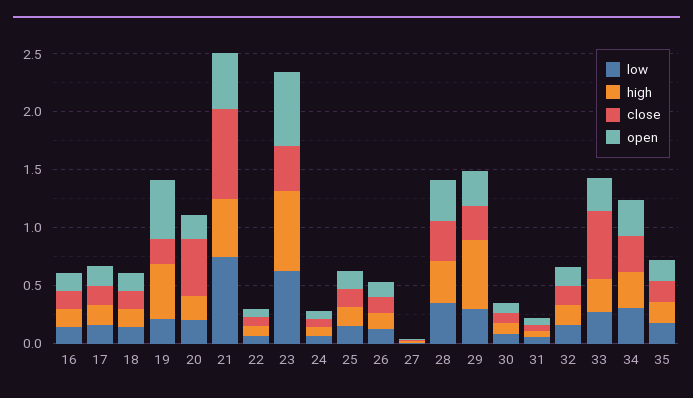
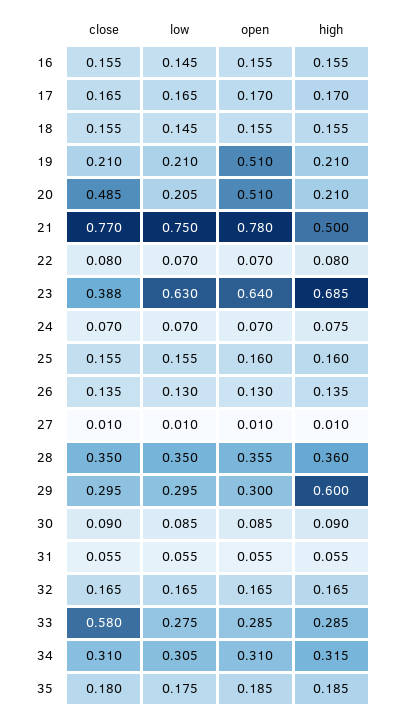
  {
    "low": {
      "16": 0.145,
      "17": 0.165,
      "18": 0.145,
      "19": 0.21,
      "20": 0.205,
      "21": 0.75,
      "22": 0.07,
      "23": 0.63,
      "24": 0.07,
      "25": 0.155,
      "26": 0.13,
      "27": 0.01,
      "28": 0.35,
      "29": 0.295,
      "30": 0.085,
      "31": 0.055,
      "32": 0.165,
      "33": 0.275,
      "34": 0.305,
      "35": 0.175
    },
    "high": {
      "16": 0.155,
      "17": 0.17,
      "18": 0.155,
-     "19": 0.5,
+     "19": 0.21,
      "20": 0.21,
      "21": 0.5,
      "22": 0.08,
      "23": 0.685,
      "24": 0.075,
      "25": 0.16,
      "26": 0.135,
      "27": 0.01,
      "28": 0.36,
      "29": 0.6,
      "30": 0.09,
      "31": 0.055,
      "32": 0.165,
      "33": 0.285,
      "34": 0.315,
      "35": 0.185
    },
    "close": {
      "16": 0.155,
      "17": 0.165,
      "18": 0.155,
      "19": 0.21,
      "20": 0.485,
      "21": 0.77,
      "22": 0.08,
      "23": 0.388,
      "24": 0.07,
      "25": 0.155,
      "26": 0.135,
      "27": 0.01,
      "28": 0.35,
      "29": 0.295,
      "30": 0.09,
      "31": 0.055,
      "32": 0.165,
      "33": 0.58,
      "34": 0.31,
      "35": 0.18
    },
    "open": {
      "16": 0.155,
      "17": 0.17,
      "18": 0.155,
      "19": 0.51,
-     "20": 0.2,
+     "20": 0.51,
-     "21": 0.5,
+     "21": 0.78,
      "22": 0.07,
      "23": 0.64,
      "24": 0.07,
      "25": 0.16,
      "26": 0.13,
      "27": 0.01,
      "28": 0.355,
      "29": 0.3,
      "30": 0.085,
      "31": 0.055,
      "32": 0.165,
      "33": 0.285,
      "34": 0.31,
      "35": 0.185
    }
  }

